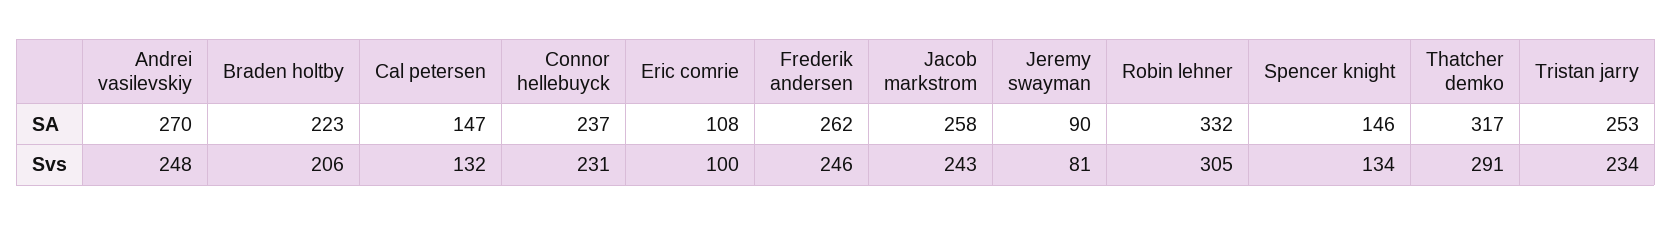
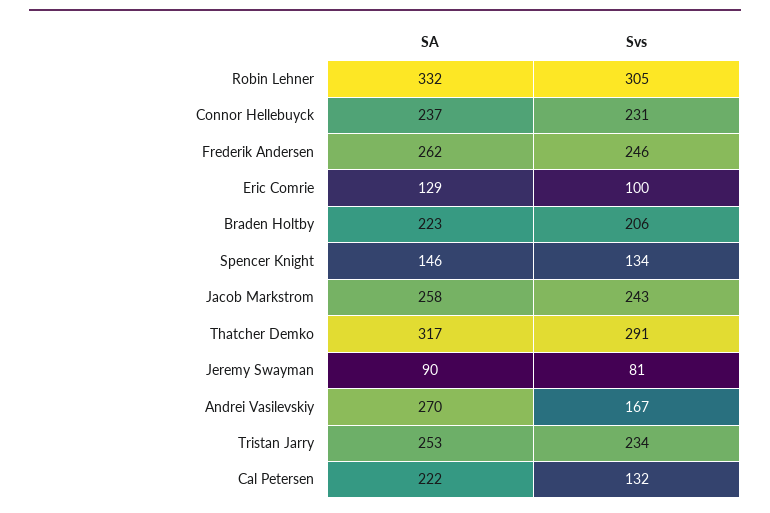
  {
    "Andrei vasilevskiy": {
      "SA": 270,
-     "Svs": 248
+     "Svs": 167
    },
    "Braden holtby": {
      "SA": 223,
      "Svs": 206
    },
    "Cal petersen": {
-     "SA": 147,
+     "SA": 222,
      "Svs": 132
    },
    "Connor hellebuyck": {
      "SA": 237,
      "Svs": 231
    },
    "Eric comrie": {
-     "SA": 108,
+     "SA": 129,
      "Svs": 100
    },
    "Frederik andersen": {
      "SA": 262,
      "Svs": 246
    },
    "Jacob markstrom": {
      "SA": 258,
      "Svs": 243
    },
    "Jeremy swayman": {
      "SA": 90,
      "Svs": 81
    },
    "Robin lehner": {
      "SA": 332,
      "Svs": 305
    },
    "Spencer knight": {
      "SA": 146,
      "Svs": 134
    },
    "Thatcher demko": {
      "SA": 317,
      "Svs": 291
    },
    "Tristan jarry": {
      "SA": 253,
      "Svs": 234
    }
  }

